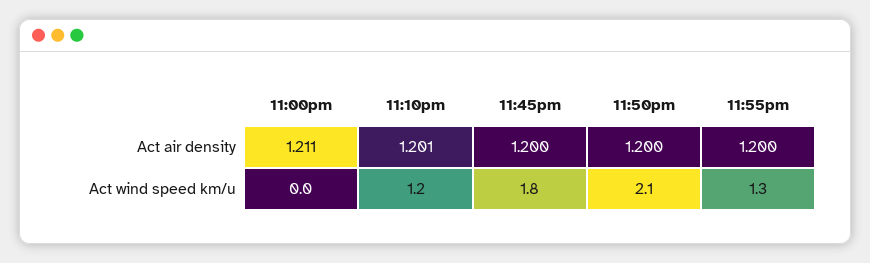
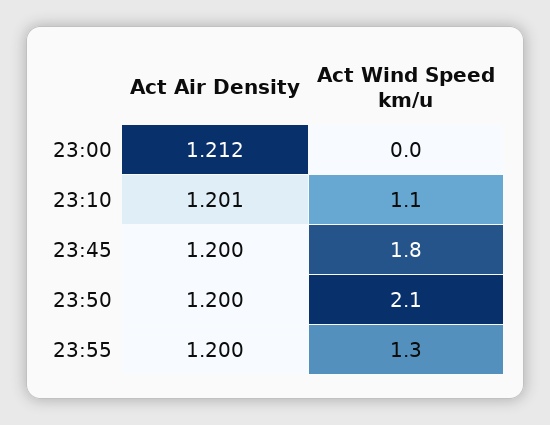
  {
    "11:00pm": {
-     "Act air density": 1.211,
+     "Act air density": 1.212,
      "Act wind speed km/u": 0
    },
    "11:10pm": {
      "Act air density": 1.201,
-     "Act wind speed km/u": 1.2
+     "Act wind speed km/u": 1.1
    },
    "11:45pm": {
      "Act air density": 1.2,
      "Act wind speed km/u": 1.8
    },
    "11:50pm": {
      "Act air density": 1.2,
      "Act wind speed km/u": 2.1
    },
    "11:55pm": {
      "Act air density": 1.2,
      "Act wind speed km/u": 1.3
    }
  }

